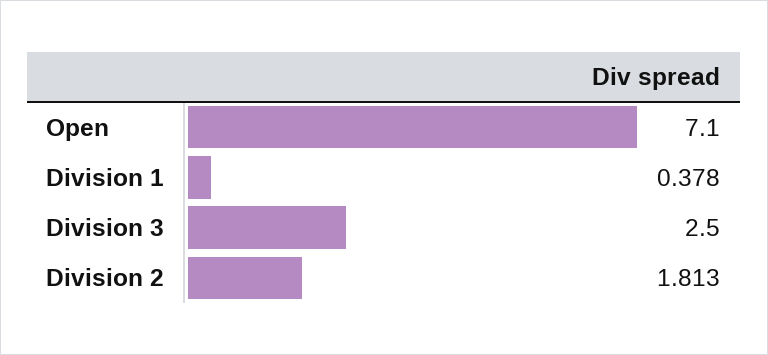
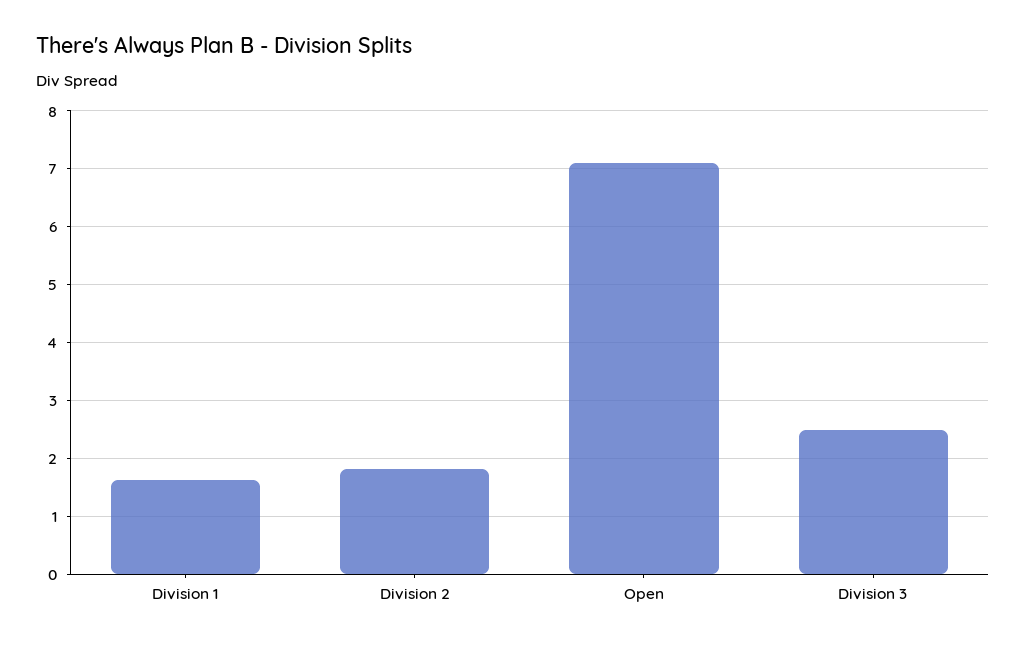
  {
    "Open": 7.1,
-   "Division 1": 0.378,
+   "Division 1": 1.6,
    "Division 3": 2.5,
    "Division 2": 1.813
  }

